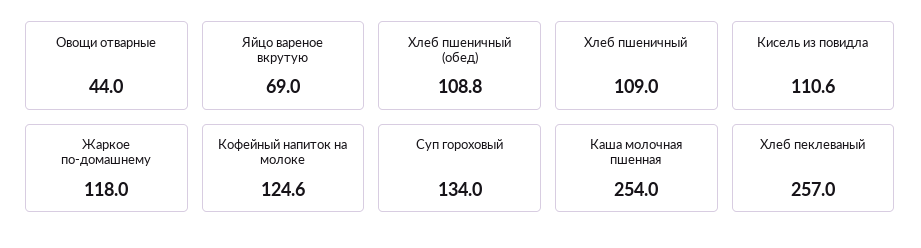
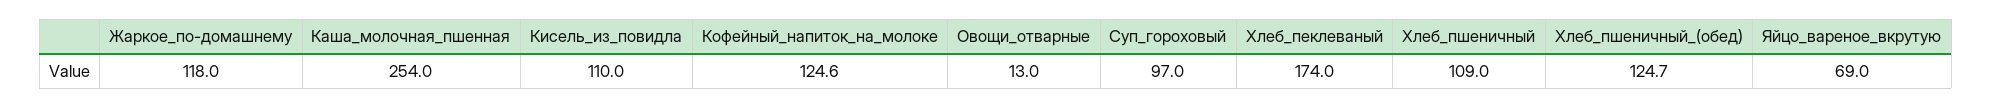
  {
-   "Овощи отварные": 44,
+   "Овощи отварные": 13,
    "Яйцо вареное вкрутую": 69,
-   "Хлеб пшеничный (обед)": 108.8,
+   "Хлеб пшеничный (обед)": 124.7,
    "Хлеб пшеничный": 109,
-   "Кисель из повидла": 110.6,
+   "Кисель из повидла": 110,
    "Жаркое по-домашнему": 118,
    "Кофейный напиток на молоке": 124.6,
-   "Суп гороховый": 134,
+   "Суп гороховый": 97,
    "Каша молочная пшенная": 254,
-   "Хлеб пеклеваный": 257
+   "Хлеб пеклеваный": 174
  }

